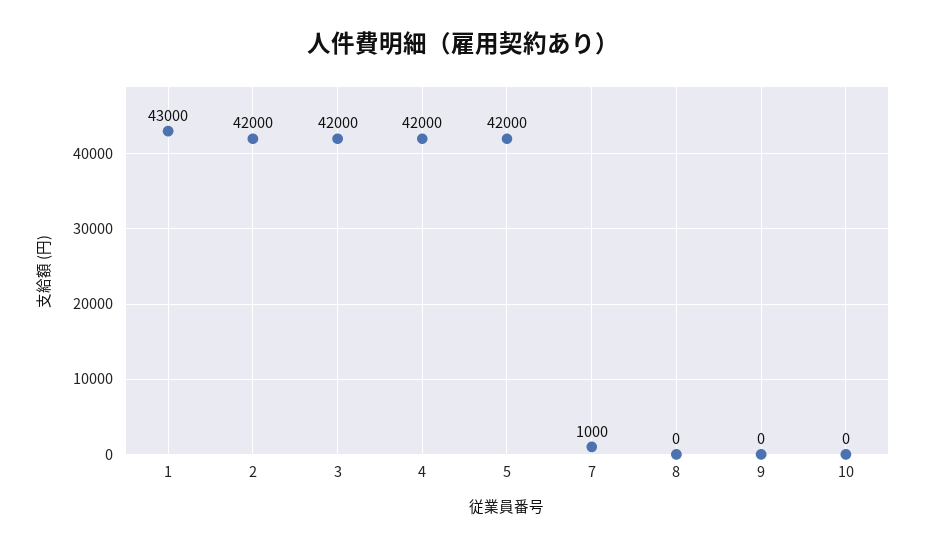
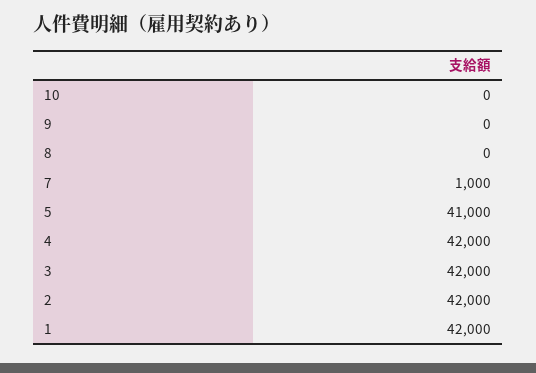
  {
-   "1": 43000,
+   "1": 42000,
    "2": 42000,
    "3": 42000,
    "4": 42000,
-   "5": 42000,
+   "5": 41000,
    "7": 1000,
    "8": 0,
    "9": 0,
    "10": 0
  }

